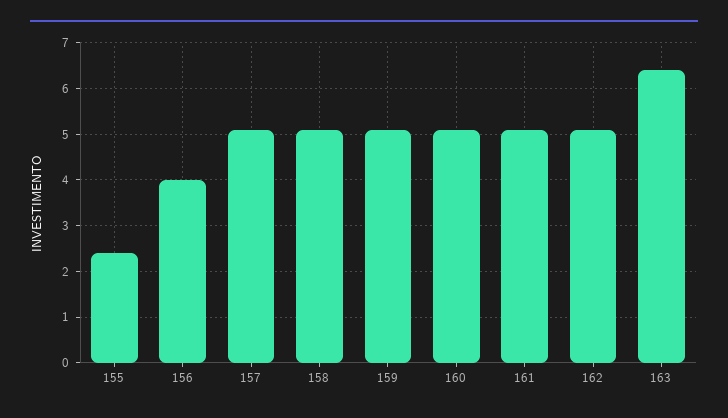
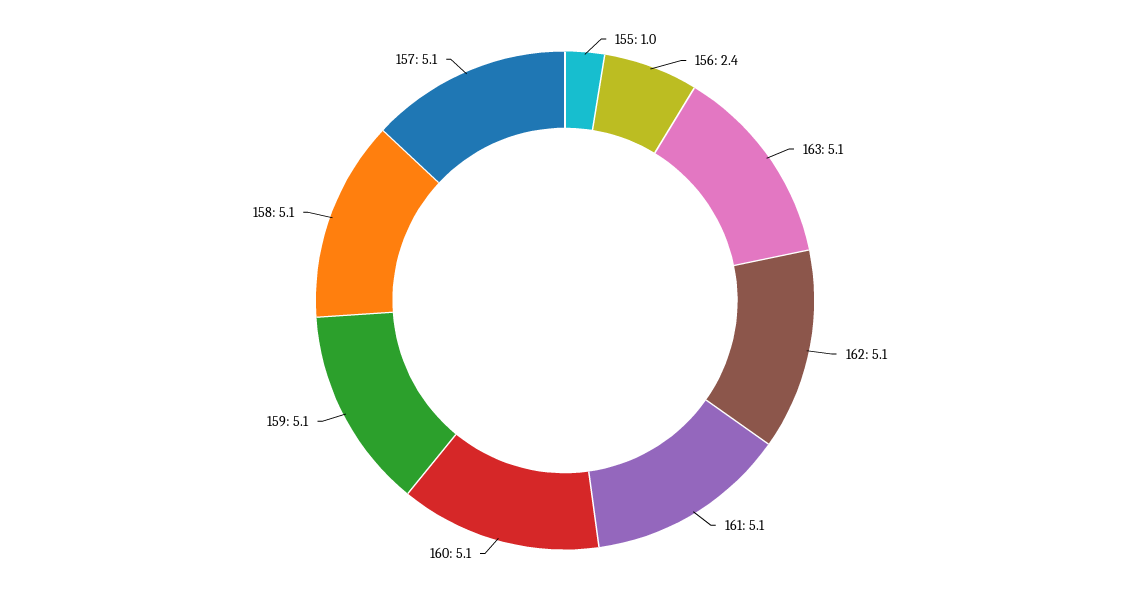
  {
-   "155": 2.5,
+   "155": 1,
-   "156": 4,
+   "156": 2.4,
    "157": 5.1,
    "158": 5.1,
    "159": 5.1,
    "160": 5.1,
    "161": 5.1,
    "162": 5.1,
-   "163": 6.5
+   "163": 5.1
  }

